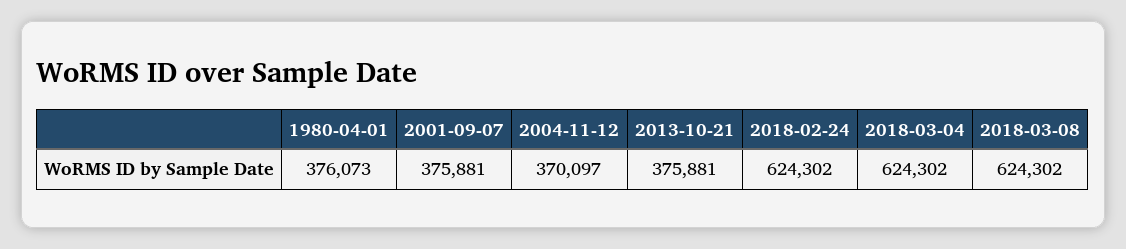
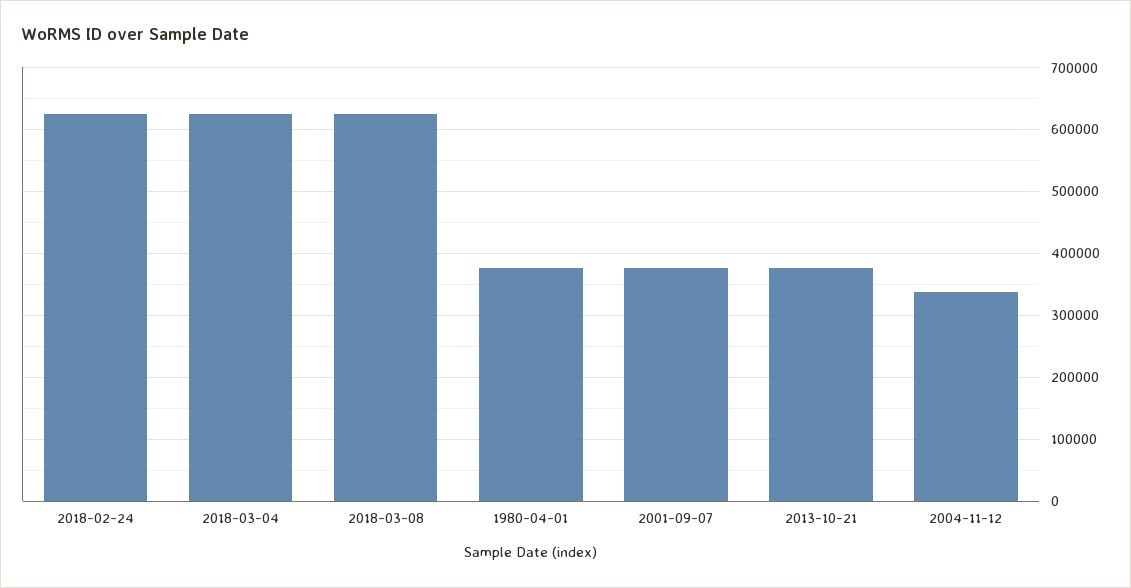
  {
    "1980-04-01": 376073,
    "2001-09-07": 375881,
-   "2004-11-12": 370097,
+   "2004-11-12": 340000,
    "2013-10-21": 375881,
    "2018-02-24": 624302,
    "2018-03-04": 624302,
    "2018-03-08": 624302
  }

